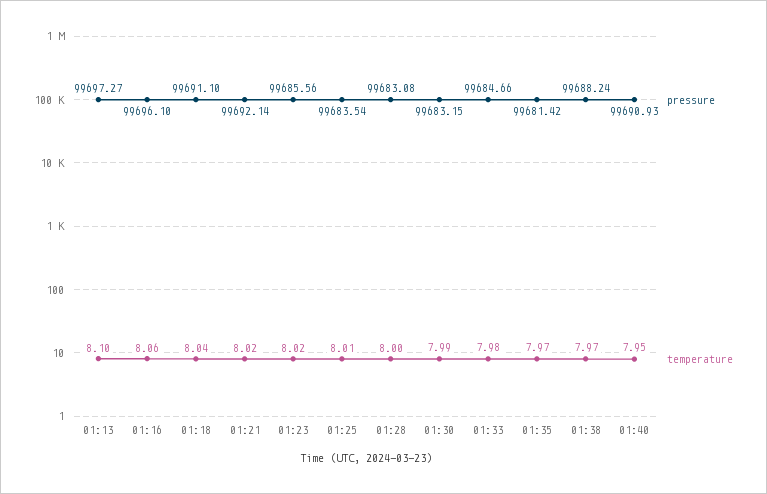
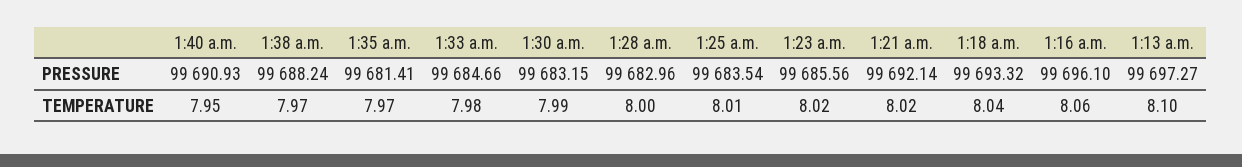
  {
    "pressure": {
      "01:13": 99697.27,
      "01:16": 99696.1,
-     "01:18": 99691.1,
+     "01:18": 99693.32,
      "01:21": 99692.14,
      "01:23": 99685.56,
      "01:25": 99683.54,
-     "01:28": 99683.08,
+     "01:28": 99682.96,
      "01:30": 99683.15,
      "01:33": 99684.66,
-     "01:35": 99681.42,
+     "01:35": 99681.41,
      "01:38": 99688.24,
      "01:40": 99690.93
    },
    "temperature": {
      "01:13": 8.1,
      "01:16": 8.06,
      "01:18": 8.04,
      "01:21": 8.02,
      "01:23": 8.02,
      "01:25": 8.01,
      "01:28": 8,
      "01:30": 7.99,
      "01:33": 7.98,
      "01:35": 7.97,
      "01:38": 7.97,
      "01:40": 7.95
    }
  }

